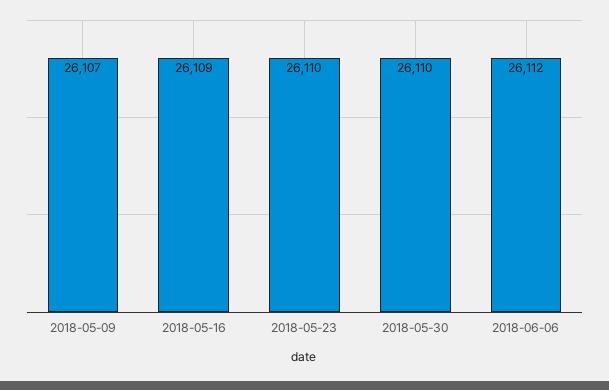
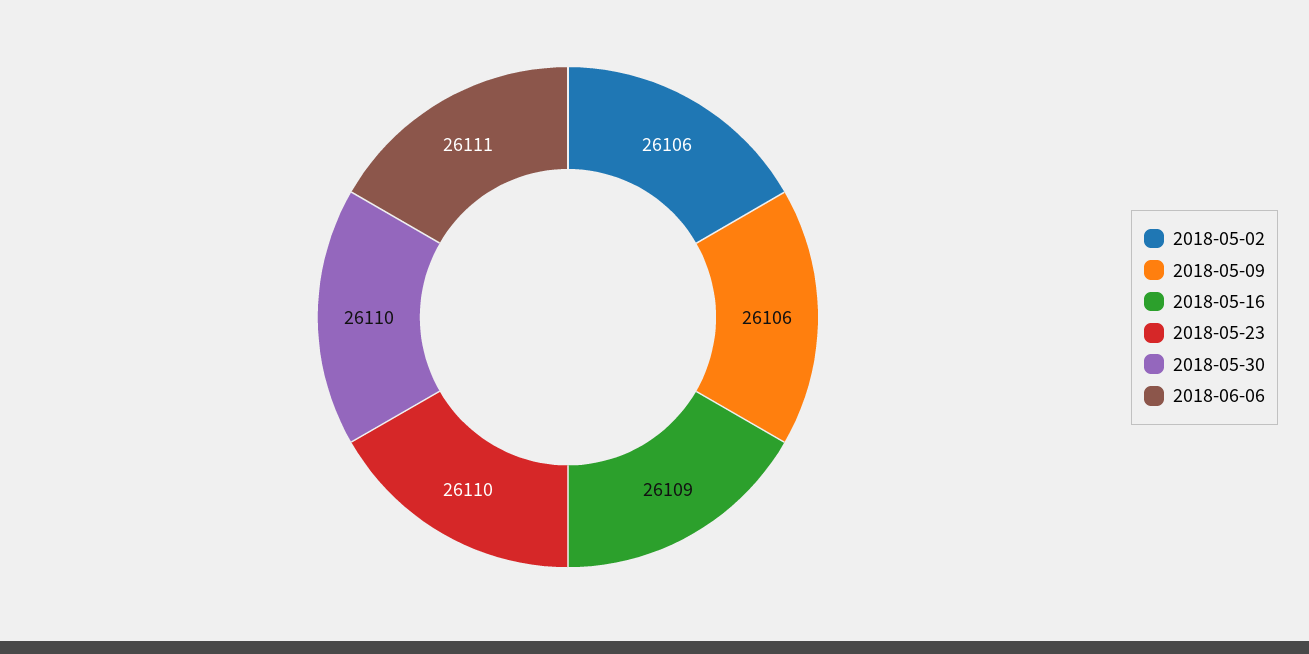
  {
-   "2018-05-09": 26107,
+   "2018-05-09": 26106,
    "2018-05-16": 26109,
    "2018-05-23": 26110,
    "2018-05-30": 26110,
-   "2018-06-06": 26112
+   "2018-06-06": 26111,
+   "2018-05-02": 26106
  }

